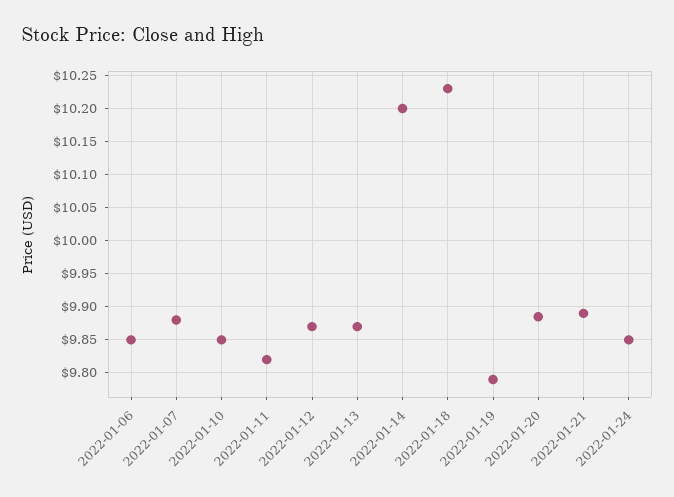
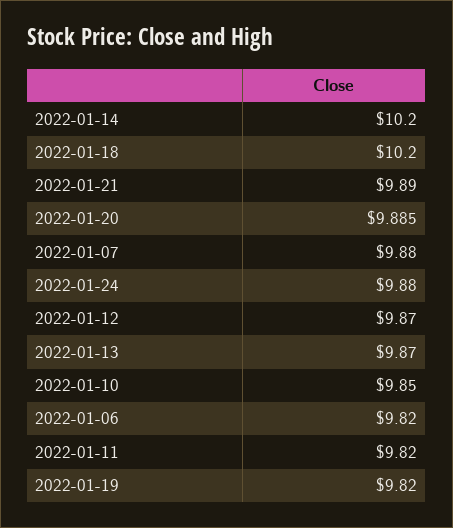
  {
-   "2022-01-06": 9.85,
+   "2022-01-06": 9.82,
    "2022-01-07": 9.88,
    "2022-01-10": 9.85,
    "2022-01-11": 9.82,
    "2022-01-12": 9.87,
    "2022-01-13": 9.87,
    "2022-01-14": 10.2,
-   "2022-01-18": 10.23,
+   "2022-01-18": 10.2,
-   "2022-01-19": 9.79,
+   "2022-01-19": 9.82,
    "2022-01-20": 9.885,
    "2022-01-21": 9.89,
-   "2022-01-24": 9.85
+   "2022-01-24": 9.88
  }

